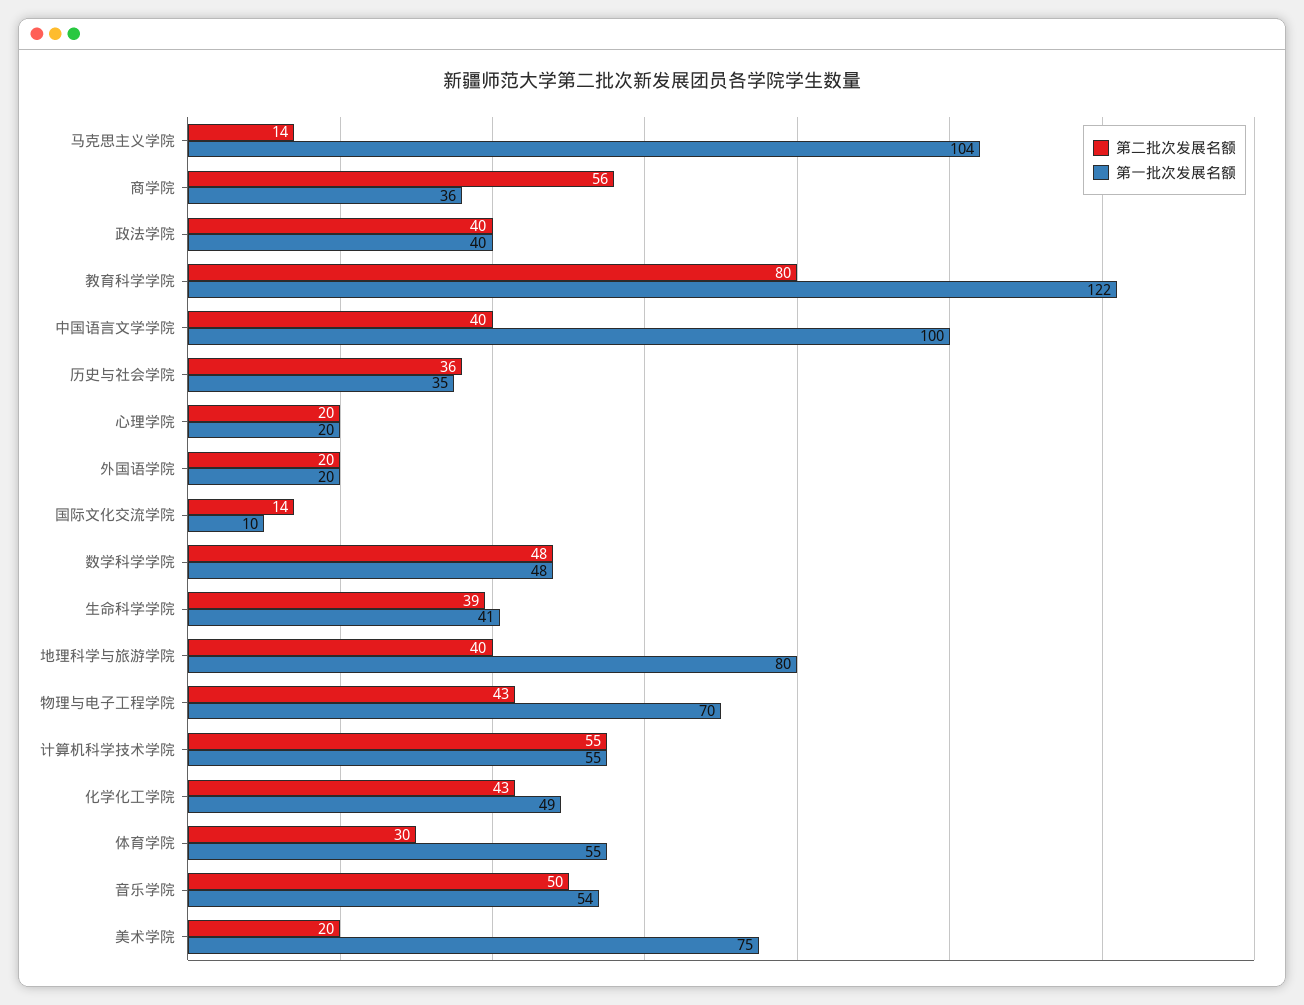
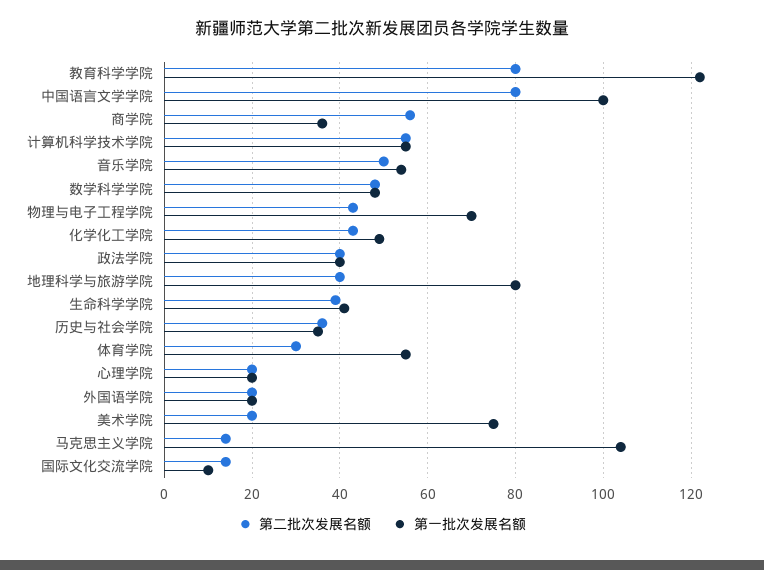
  {
    "第二批次发展名额": {
      "马克思主义学院": 14,
      "商学院": 56,
      "政法学院": 40,
      "教育科学学院": 80,
-     "中国语言文学学院": 40,
+     "中国语言文学学院": 80,
      "历史与社会学院": 36,
      "心理学院": 20,
      "外国语学院": 20,
      "国际文化交流学院": 14,
      "数学科学学院": 48,
      "生命科学学院": 39,
      "地理科学与旅游学院": 40,
      "物理与电子工程学院": 43,
      "计算机科学技术学院": 55,
      "化学化工学院": 43,
      "体育学院": 30,
      "音乐学院": 50,
      "美术学院": 20
    },
    "第一批次发展名额": {
      "马克思主义学院": 104,
      "商学院": 36,
      "政法学院": 40,
      "教育科学学院": 122,
      "中国语言文学学院": 100,
      "历史与社会学院": 35,
      "心理学院": 20,
      "外国语学院": 20,
      "国际文化交流学院": 10,
      "数学科学学院": 48,
      "生命科学学院": 41,
      "地理科学与旅游学院": 80,
      "物理与电子工程学院": 70,
      "计算机科学技术学院": 55,
      "化学化工学院": 49,
      "体育学院": 55,
      "音乐学院": 54,
      "美术学院": 75
    }
  }

